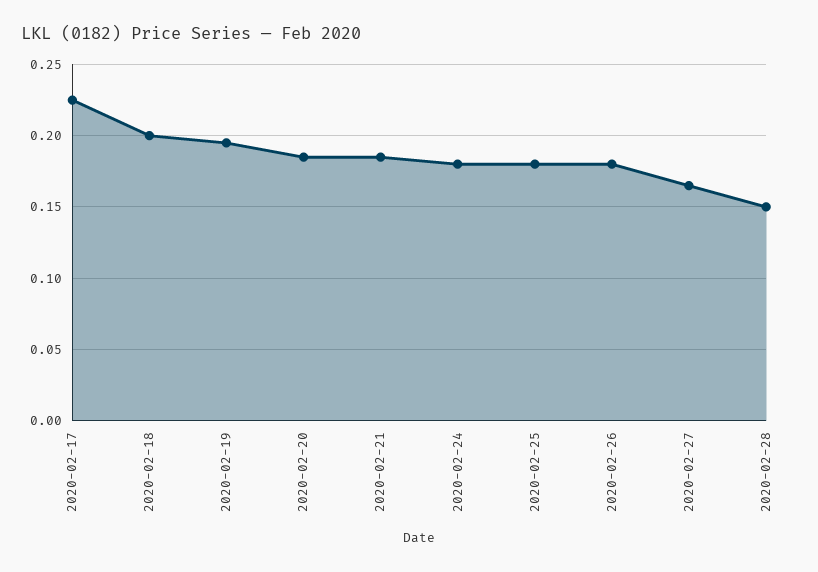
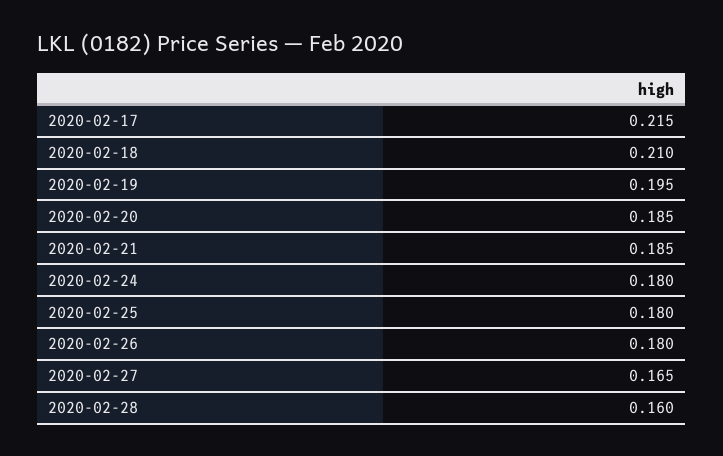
  {
-   "2020-02-17": 0.225,
+   "2020-02-17": 0.215,
-   "2020-02-18": 0.2,
+   "2020-02-18": 0.21,
    "2020-02-19": 0.195,
    "2020-02-20": 0.185,
    "2020-02-21": 0.185,
    "2020-02-24": 0.18,
    "2020-02-25": 0.18,
    "2020-02-26": 0.18,
    "2020-02-27": 0.165,
-   "2020-02-28": 0.15
+   "2020-02-28": 0.16
  }

